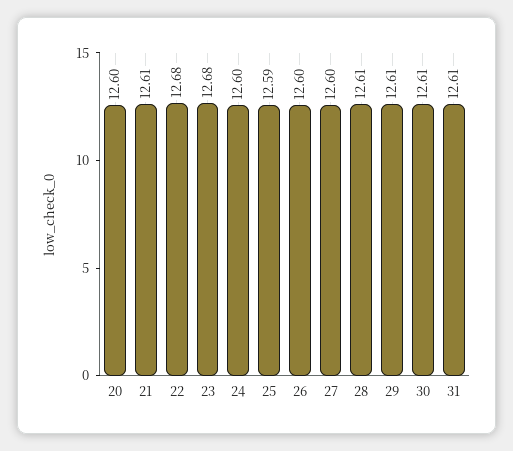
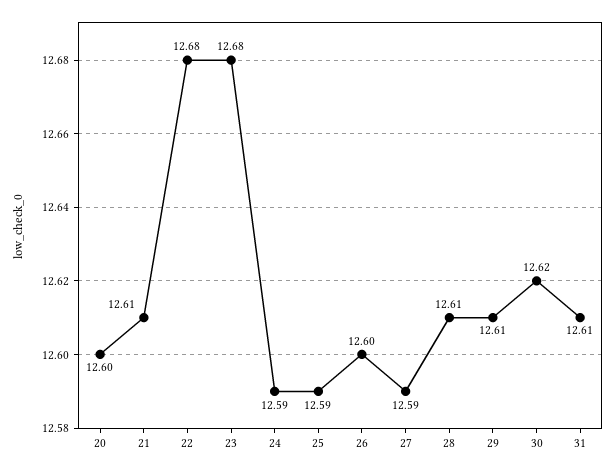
  {
    "20": 12.6,
    "21": 12.61,
    "22": 12.68,
    "23": 12.68,
-   "24": 12.6,
+   "24": 12.59,
    "25": 12.59,
    "26": 12.6,
-   "27": 12.6,
+   "27": 12.59,
    "28": 12.61,
    "29": 12.61,
-   "30": 12.61,
+   "30": 12.62,
    "31": 12.61
  }

